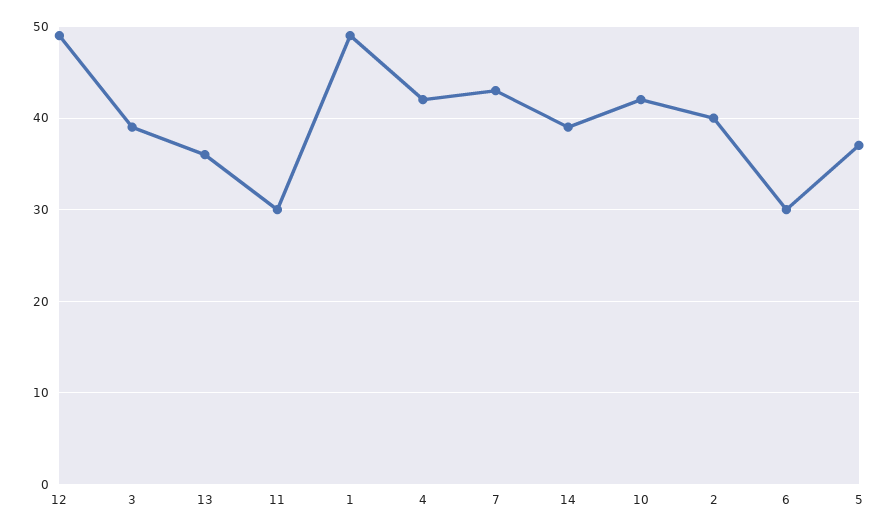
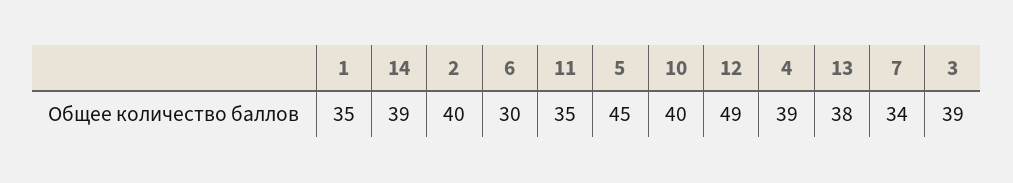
  {
    "12": 49,
    "3": 39,
-   "13": 36,
+   "13": 38,
-   "11": 30,
+   "11": 35,
-   "1": 49,
+   "1": 35,
-   "4": 42,
+   "4": 39,
-   "7": 43,
+   "7": 34,
    "14": 39,
-   "10": 42,
+   "10": 40,
    "2": 40,
    "6": 30,
-   "5": 37
+   "5": 45
  }

